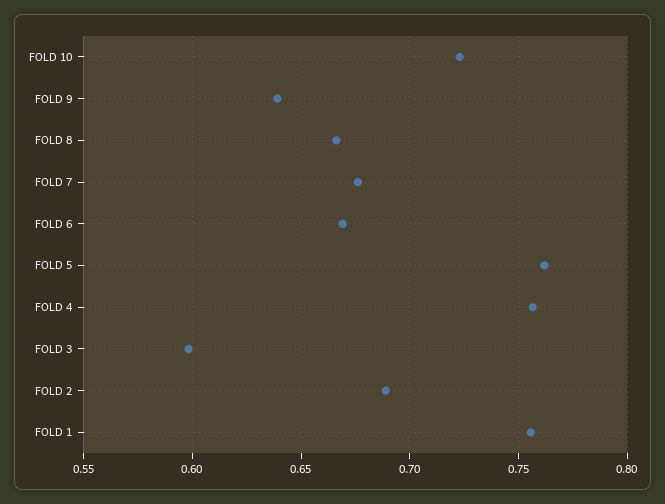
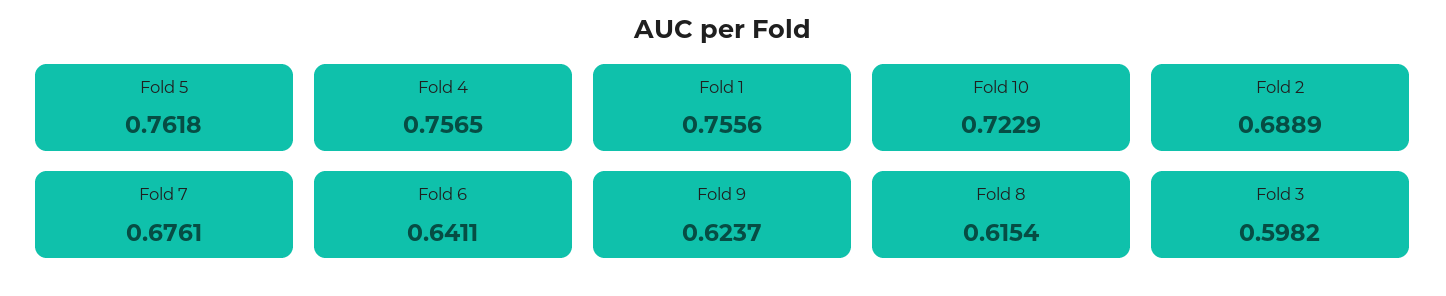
  {
    "FOLD 10": 0.7229,
-   "FOLD 9": 0.64,
+   "FOLD 9": 0.6237,
-   "FOLD 8": 0.665,
+   "FOLD 8": 0.6154,
    "FOLD 7": 0.6761,
-   "FOLD 6": 0.67,
+   "FOLD 6": 0.6411,
    "FOLD 5": 0.7618,
    "FOLD 4": 0.7565,
    "FOLD 3": 0.5982,
    "FOLD 2": 0.6889,
    "FOLD 1": 0.7556
  }

